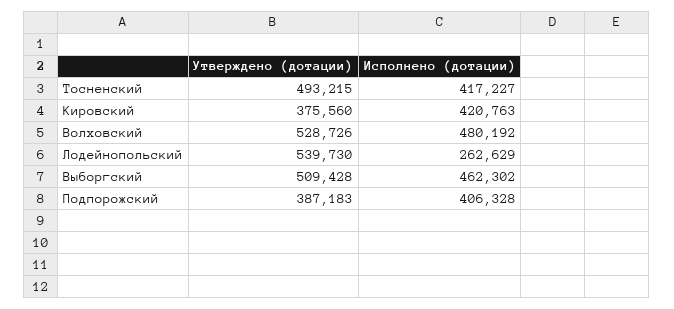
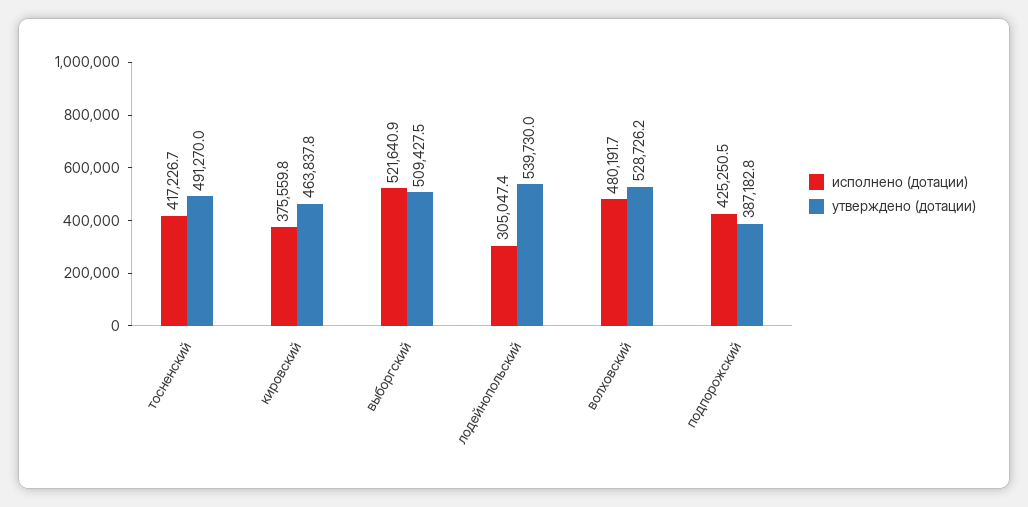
  {
    "Утверждено (дотации)": {
-     "Тосненский": 493215,
+     "Тосненский": 491270,
-     "Кировский": 375560,
+     "Кировский": 463837.8,
      "Волховский": 528726.2,
      "Лодейнопольский": 539730,
      "Выборгский": 509427.5,
      "Подпорожский": 387182.8
    },
    "Исполнено (дотации)": {
      "Тосненский": 417226.7,
-     "Кировский": 420763,
+     "Кировский": 375559.8,
      "Волховский": 480191.7,
-     "Лодейнопольский": 262629,
+     "Лодейнопольский": 305047.4,
-     "Выборгский": 462302,
+     "Выборгский": 521640.9,
-     "Подпорожский": 406328
+     "Подпорожский": 425250.5
    }
  }

